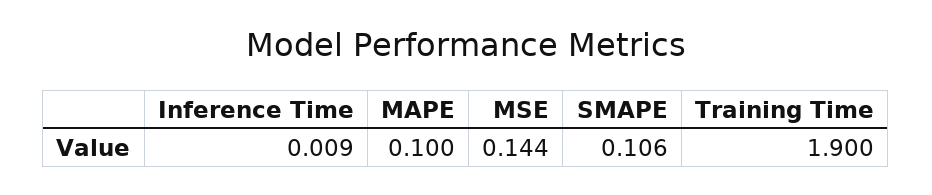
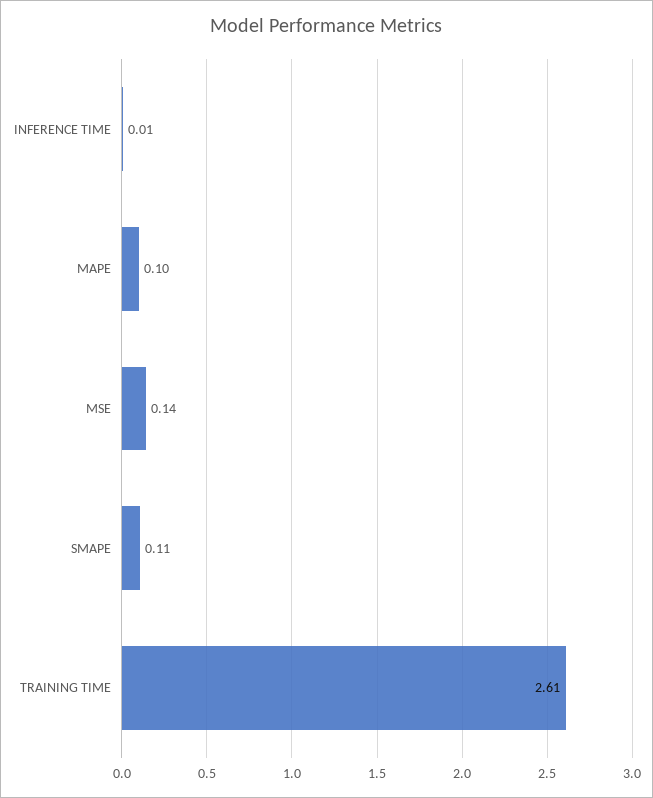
  {
    "Inference Time": 0.009,
    "MAPE": 0.1,
    "MSE": 0.144,
    "SMAPE": 0.106,
-   "Training Time": 1.9
+   "Training Time": 2.61
  }

